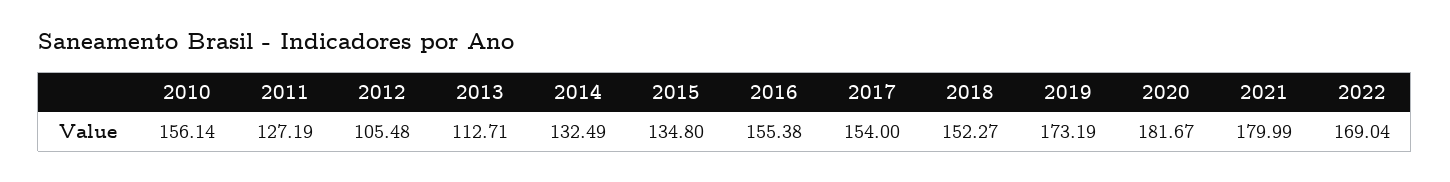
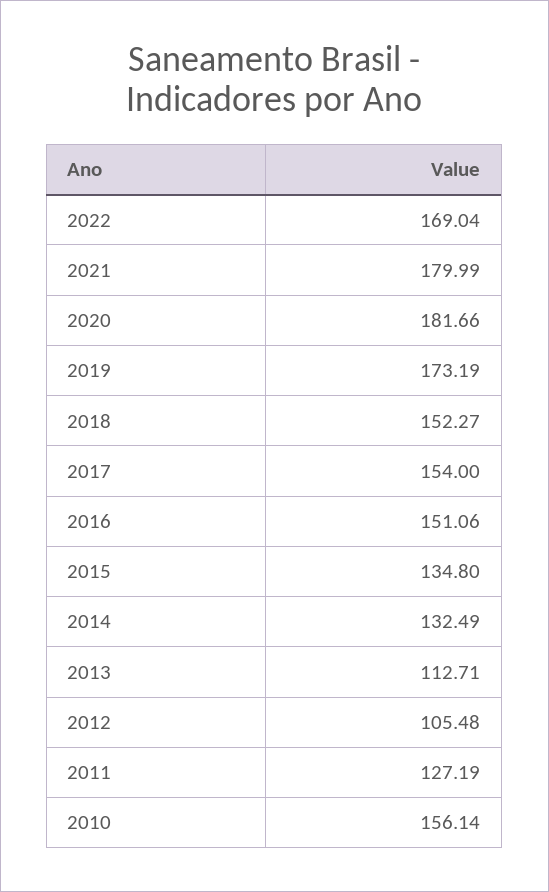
  {
    "2010": 156.14,
    "2011": 127.19,
    "2012": 105.48,
    "2013": 112.71,
    "2014": 132.49,
    "2015": 134.8,
-   "2016": 155.38,
+   "2016": 151.06,
    "2017": 154,
    "2018": 152.27,
    "2019": 173.19,
-   "2020": 181.67,
+   "2020": 181.66,
    "2021": 179.99,
    "2022": 169.04
  }

